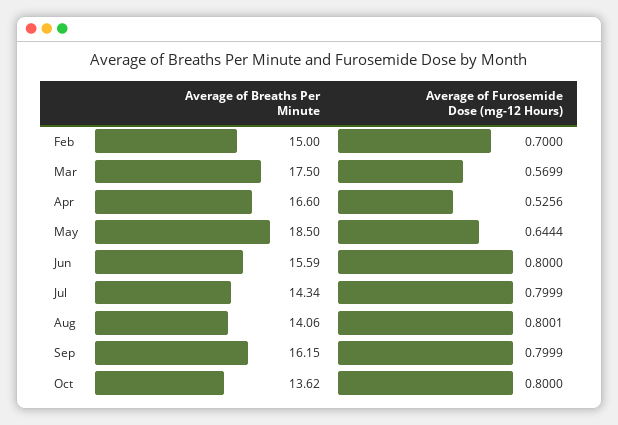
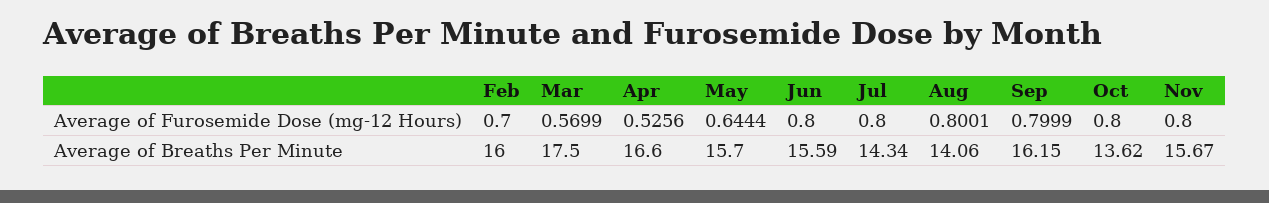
  {
    "Average of Breaths Per Minute": {
-     "Feb": 15,
+     "Feb": 16,
      "Mar": 17.5,
      "Apr": 16.6,
-     "May": 18.5,
+     "May": 15.7,
      "Jun": 15.59,
      "Jul": 14.34,
      "Aug": 14.06,
      "Sep": 16.15,
-     "Oct": 13.62
+     "Oct": 13.62,
+     "Nov": 15.67
    },
    "Average of Furosemide Dose (mg-12 Hours)": {
      "Feb": 0.7,
      "Mar": 0.5699,
      "Apr": 0.5256,
      "May": 0.6444,
      "Jun": 0.8,
-     "Jul": 0.7999,
+     "Jul": 0.8,
      "Aug": 0.8001,
      "Sep": 0.7999,
-     "Oct": 0.8
+     "Oct": 0.8,
+     "Nov": 0.8
    }
  }

